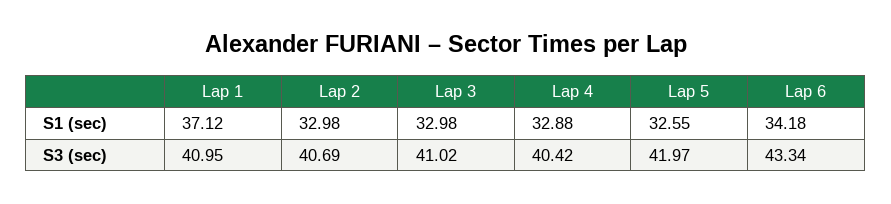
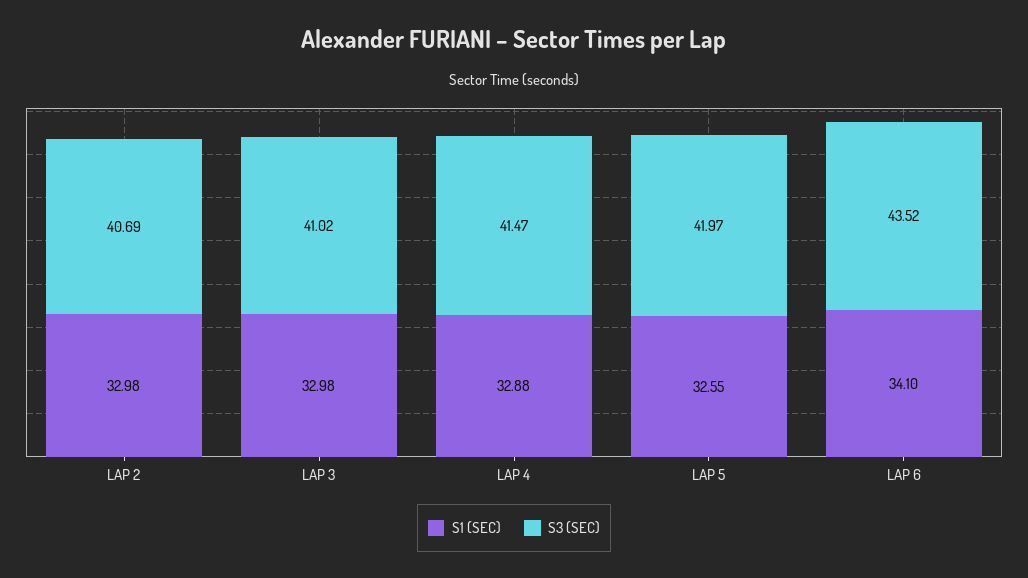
  {
    "S1 (sec)": {
-     "Lap 1": 37.12,
      "Lap 2": 32.98,
      "Lap 3": 32.98,
      "Lap 4": 32.88,
      "Lap 5": 32.55,
-     "Lap 6": 34.18
+     "Lap 6": 34.1
    },
    "S3 (sec)": {
-     "Lap 1": 40.95,
      "Lap 2": 40.69,
      "Lap 3": 41.02,
-     "Lap 4": 40.42,
+     "Lap 4": 41.47,
      "Lap 5": 41.97,
-     "Lap 6": 43.34
+     "Lap 6": 43.52
    }
  }

